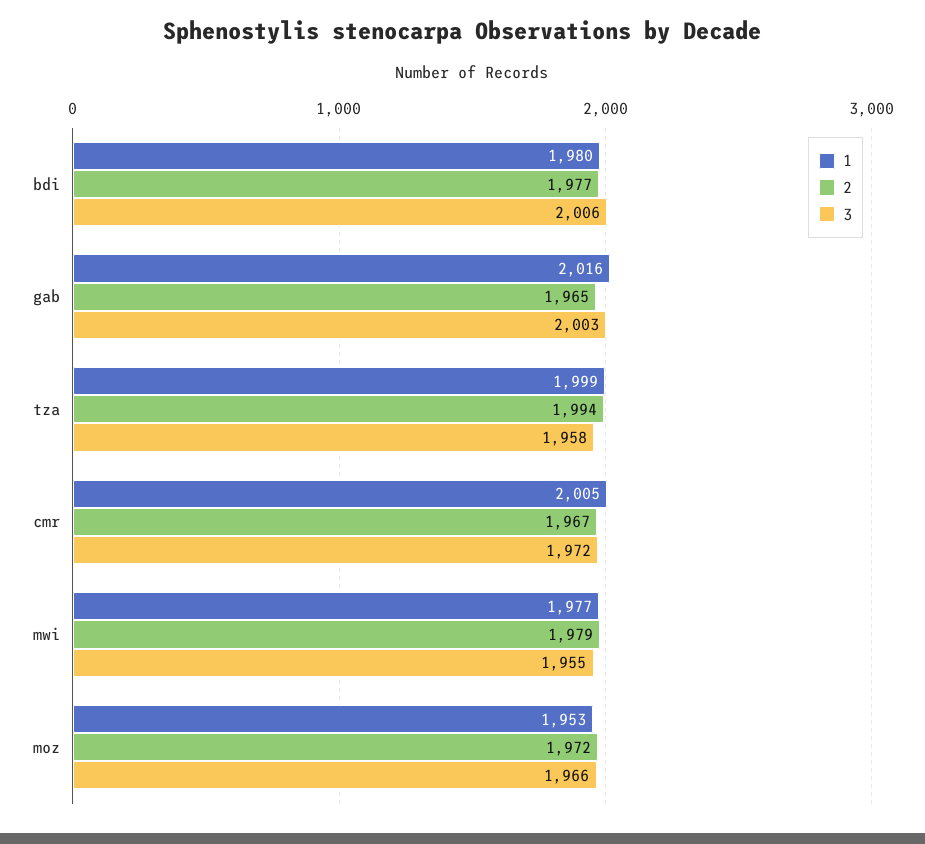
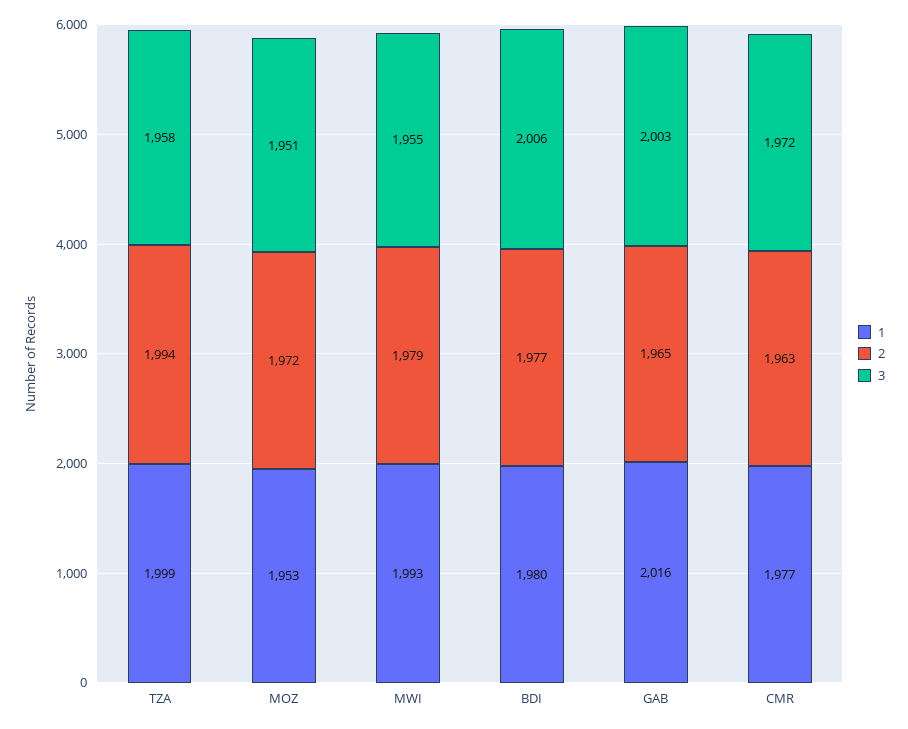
  {
    "1": {
      "bdi": 1980,
      "gab": 2016,
      "tza": 1999,
-     "cmr": 2005,
+     "cmr": 1977,
-     "mwi": 1977,
+     "mwi": 1993,
      "moz": 1953
    },
    "2": {
      "bdi": 1977,
      "gab": 1965,
      "tza": 1994,
-     "cmr": 1967,
+     "cmr": 1963,
      "mwi": 1979,
      "moz": 1972
    },
    "3": {
      "bdi": 2006,
      "gab": 2003,
      "tza": 1958,
      "cmr": 1972,
      "mwi": 1955,
-     "moz": 1966
+     "moz": 1951
    }
  }

